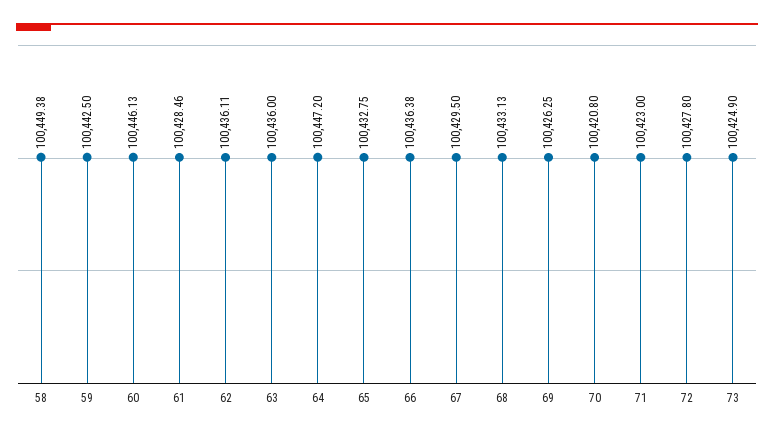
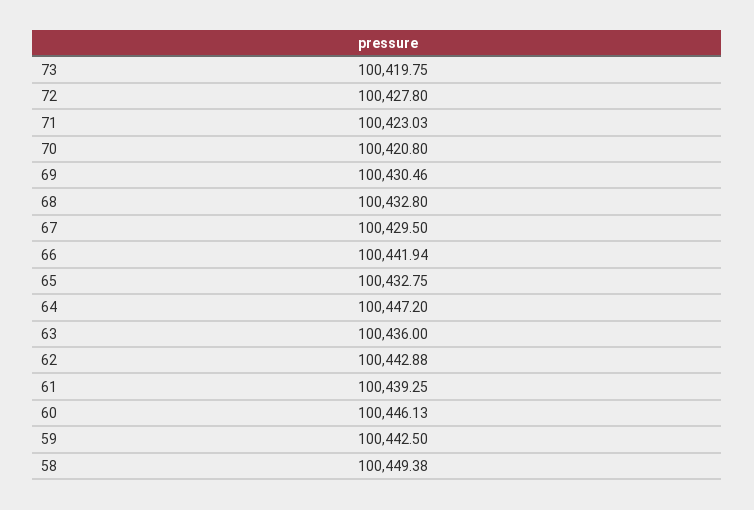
  {
    "58": 100449.38,
    "59": 100442.5,
    "60": 100446.13,
-   "61": 100428.46,
+   "61": 100439.25,
-   "62": 100436.11,
+   "62": 100442.88,
    "63": 100436,
    "64": 100447.2,
    "65": 100432.75,
-   "66": 100436.38,
+   "66": 100441.94,
    "67": 100429.5,
-   "68": 100433.13,
+   "68": 100432.8,
-   "69": 100426.25,
+   "69": 100430.46,
    "70": 100420.8,
-   "71": 100423,
+   "71": 100423.03,
    "72": 100427.8,
-   "73": 100424.9
+   "73": 100419.75
  }

